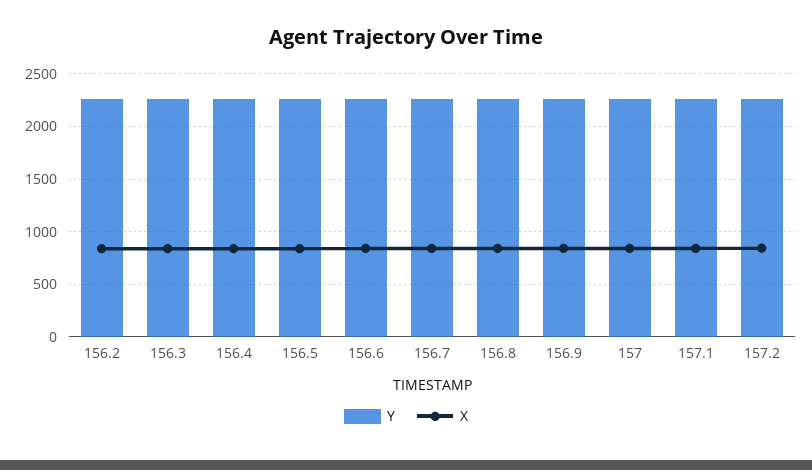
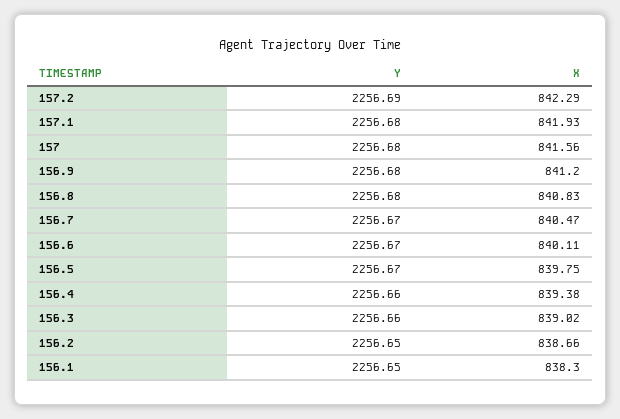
  {
    "Y": {
      "156.2": 2256.65,
      "156.3": 2256.66,
      "156.4": 2256.66,
      "156.5": 2256.67,
      "156.6": 2256.67,
      "156.7": 2256.67,
      "156.8": 2256.68,
      "156.9": 2256.68,
      "157": 2256.68,
      "157.1": 2256.68,
-     "157.2": 2256.69
+     "157.2": 2256.69,
+     "156.1": 2256.65
    },
    "X": {
      "156.2": 838.66,
      "156.3": 839.02,
      "156.4": 839.38,
      "156.5": 839.75,
      "156.6": 840.11,
      "156.7": 840.47,
      "156.8": 840.83,
      "156.9": 841.2,
      "157": 841.56,
      "157.1": 841.93,
-     "157.2": 842.29
+     "157.2": 842.29,
+     "156.1": 838.3
    }
  }

